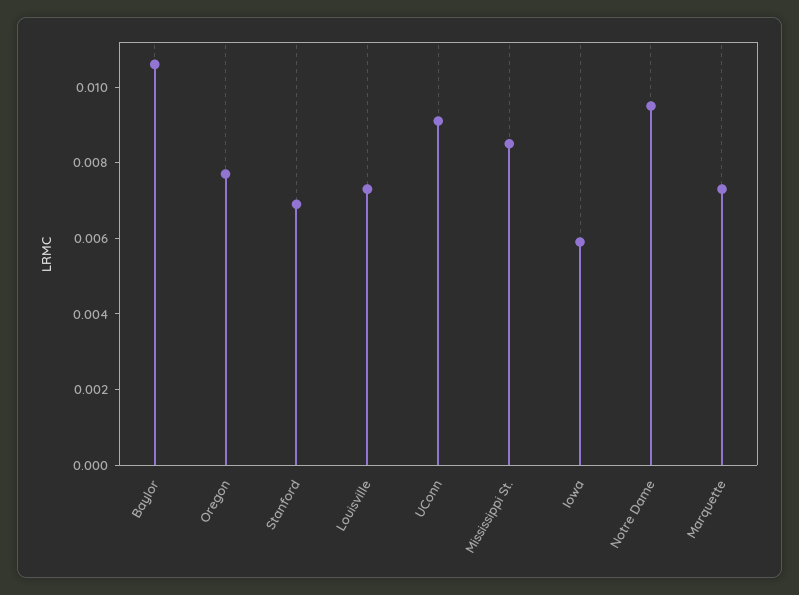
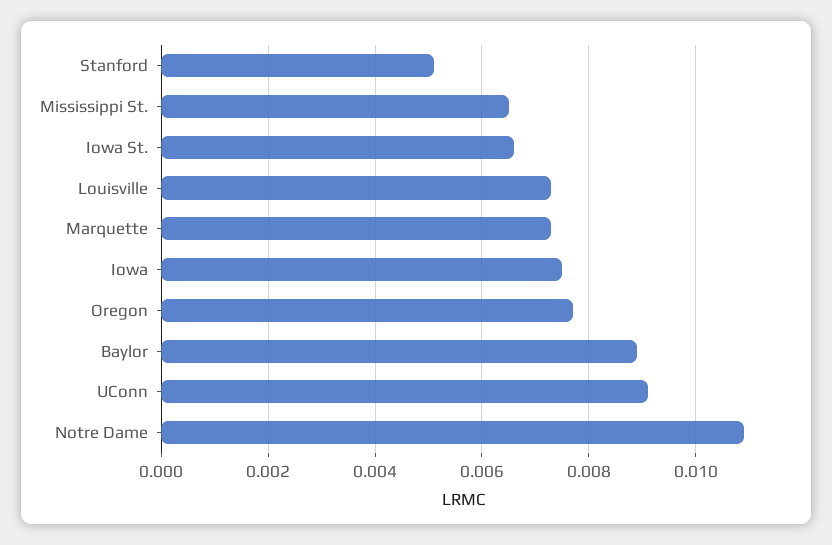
  {
-   "Baylor": 0.0105,
+   "Baylor": 0.009,
    "Oregon": 0.0075,
-   "Stanford": 0.007,
+   "Stanford": 0.005,
    "Louisville": 0.0075,
    "UConn": 0.009,
-   "Mississippi St.": 0.0085,
+   "Mississippi St.": 0.0065,
-   "Iowa": 0.006,
+   "Iowa": 0.0075,
-   "Notre Dame": 0.0095,
+   "Notre Dame": 0.011,
-   "Marquette": 0.0075
+   "Marquette": 0.0075,
+   "Iowa St.": 0.0065
  }

